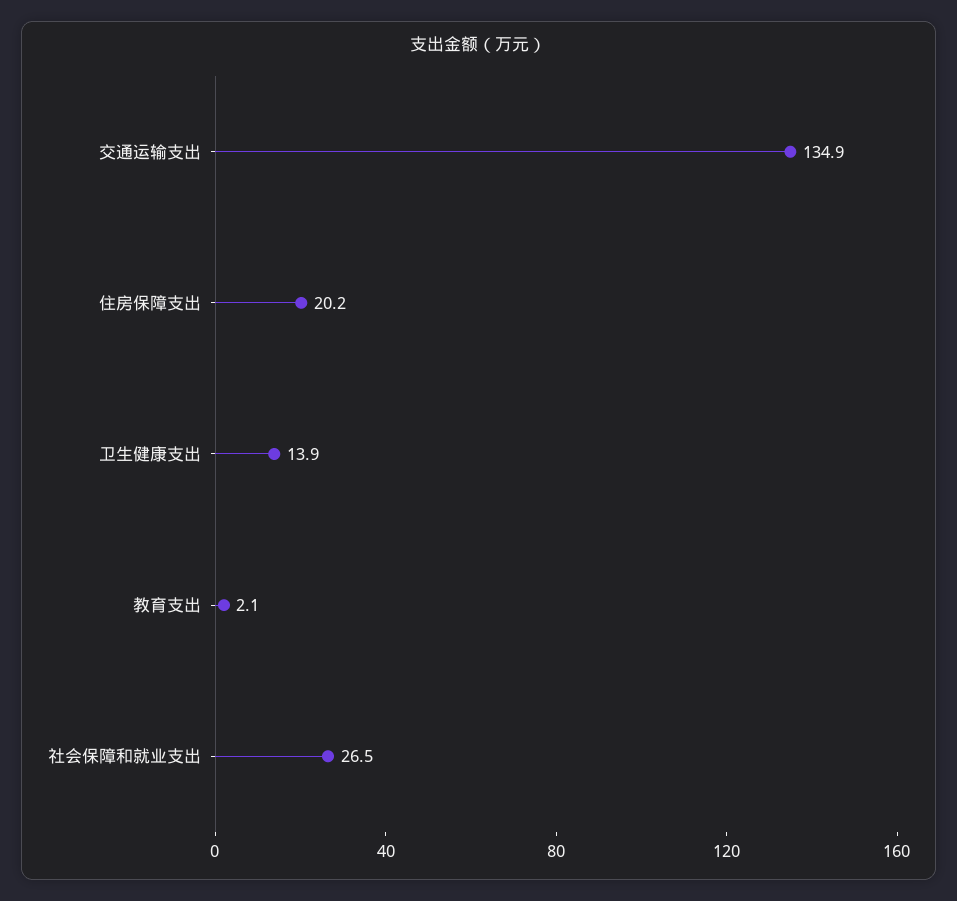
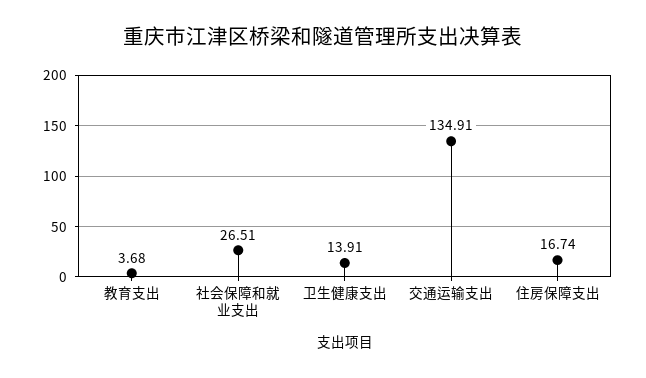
  {
    "交通运输支出": 134.91,
-   "住房保障支出": 20.2,
+   "住房保障支出": 16.74,
    "卫生健康支出": 13.91,
-   "教育支出": 2.1,
+   "教育支出": 3.68,
    "社会保障和就业支出": 26.51
  }

